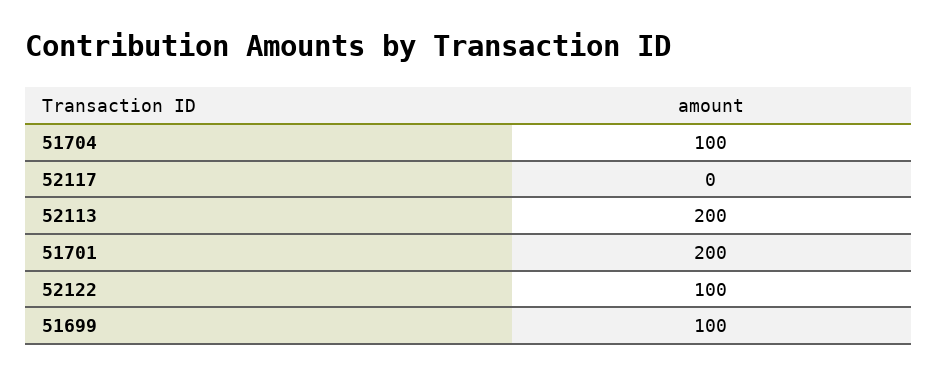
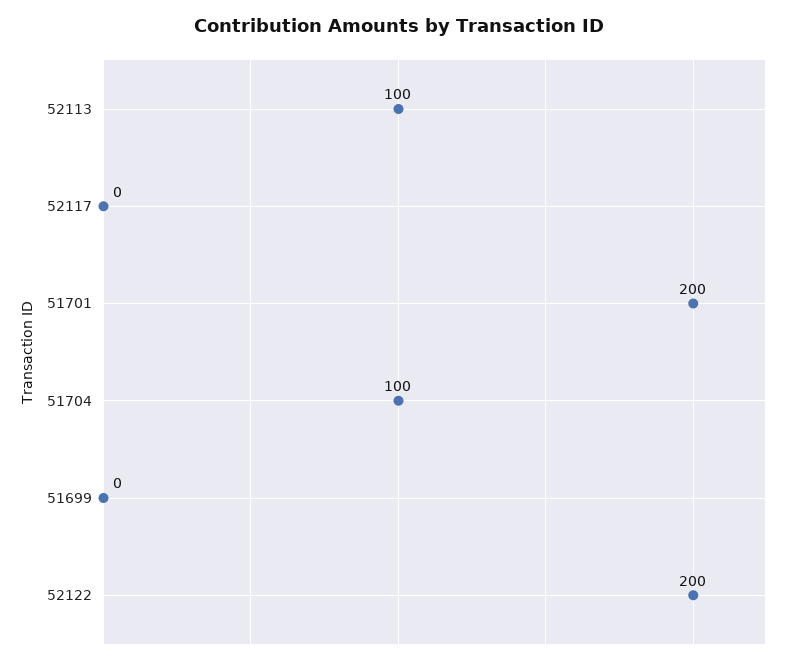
  {
    "51704": 100,
    "52117": 0,
-   "52113": 200,
+   "52113": 100,
    "51701": 200,
-   "52122": 100,
+   "52122": 200,
-   "51699": 100
+   "51699": 0
  }

